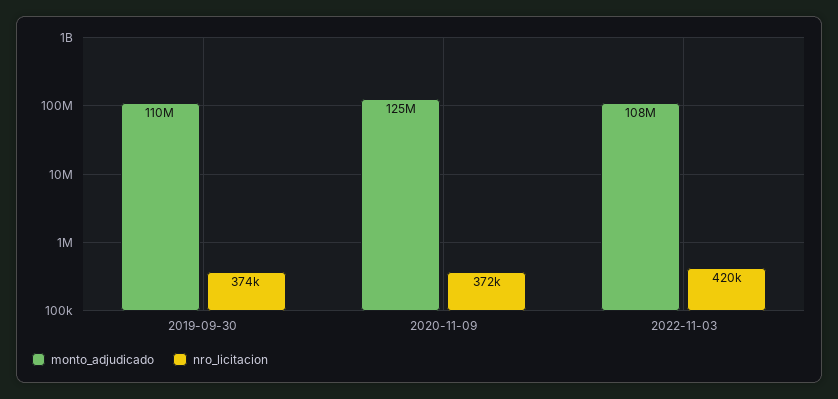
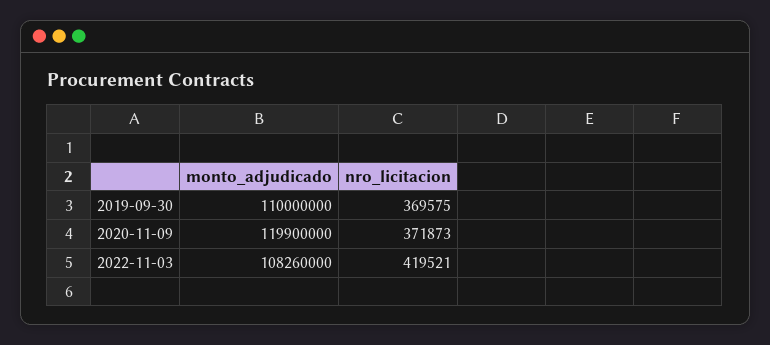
  {
    "monto_adjudicado": {
      "2019-09-30": 110000000,
-     "2020-11-09": 125000000,
+     "2020-11-09": 119900000,
      "2022-11-03": 108260000
    },
    "nro_licitacion": {
-     "2019-09-30": 374000,
+     "2019-09-30": 369575,
      "2020-11-09": 371873,
      "2022-11-03": 419521
    }
  }

